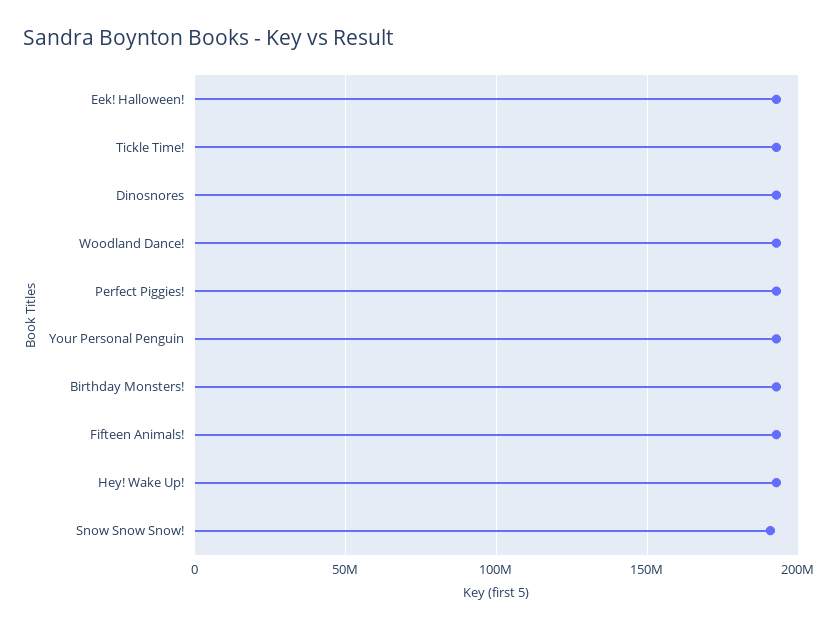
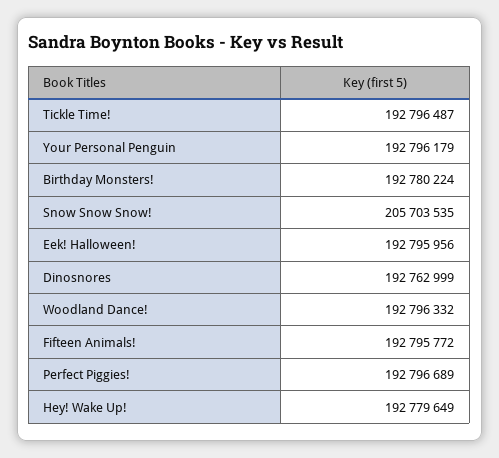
  {
    "Eek! Halloween!": 192795956,
    "Tickle Time!": 192796487,
    "Dinosnores": 192762999,
    "Woodland Dance!": 192796332,
    "Perfect Piggies!": 192796689,
    "Your Personal Penguin": 192796179,
    "Birthday Monsters!": 192780224,
    "Fifteen Animals!": 192795772,
    "Hey! Wake Up!": 192779649,
-   "Snow Snow Snow!": 190000000
+   "Snow Snow Snow!": 205703535
  }

